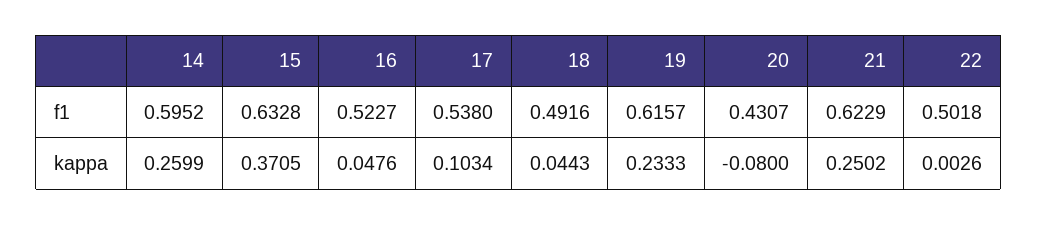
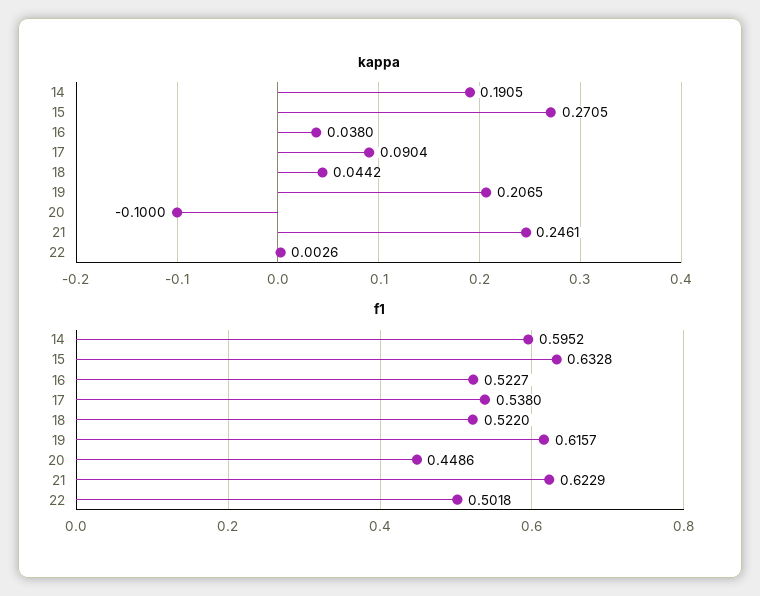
  {
    "f1": {
      "14": 0.5952,
      "15": 0.6328,
      "16": 0.5227,
      "17": 0.538,
-     "18": 0.4916,
+     "18": 0.522,
      "19": 0.6157,
-     "20": 0.4307,
+     "20": 0.4486,
      "21": 0.6229,
      "22": 0.5018
    },
    "kappa": {
-     "14": 0.2599,
+     "14": 0.1905,
-     "15": 0.3705,
+     "15": 0.2705,
-     "16": 0.0476,
+     "16": 0.038,
-     "17": 0.1034,
+     "17": 0.0904,
-     "18": 0.0443,
+     "18": 0.0442,
-     "19": 0.2333,
+     "19": 0.2065,
-     "20": -0.08,
+     "20": -0.1,
-     "21": 0.2502,
+     "21": 0.2461,
      "22": 0.0026
    }
  }

